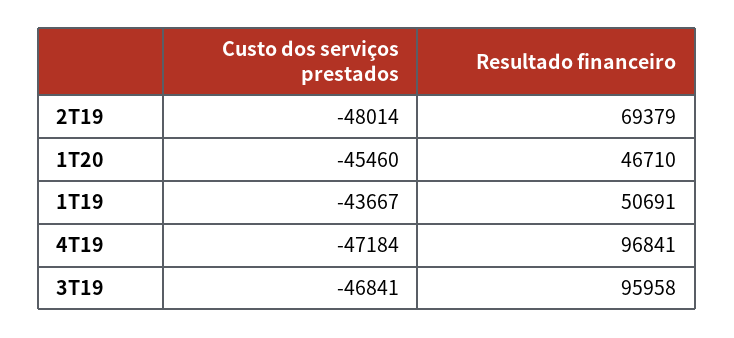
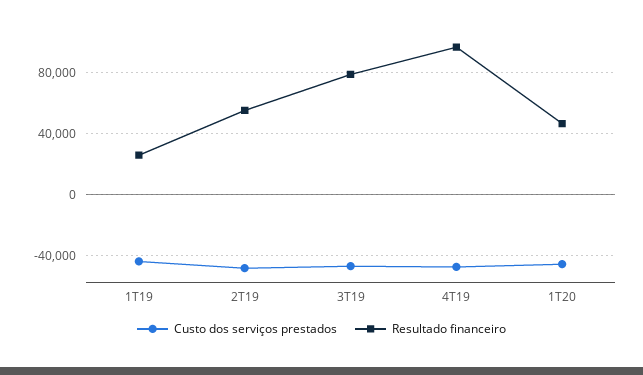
  {
    "Custo dos serviços prestados": {
      "2T19": -48014,
      "1T20": -45460,
      "1T19": -43667,
      "4T19": -47184,
      "3T19": -46841
    },
    "Resultado financeiro": {
-     "2T19": 69379,
+     "2T19": 55000,
      "1T20": 46710,
-     "1T19": 50691,
+     "1T19": 25000,
      "4T19": 96841,
-     "3T19": 95958
+     "3T19": 80000
    }
  }

